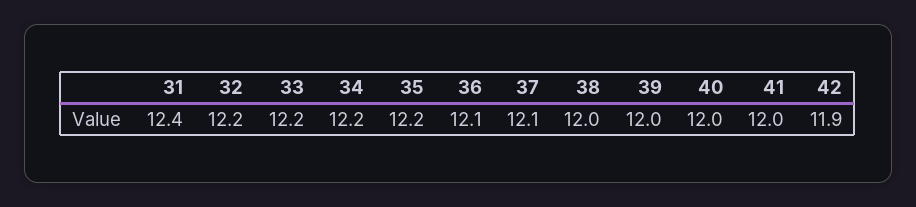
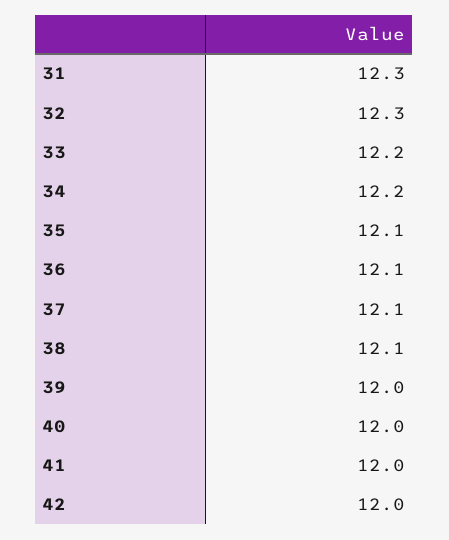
  {
-   "31": 12.4,
+   "31": 12.3,
-   "32": 12.2,
+   "32": 12.3,
    "33": 12.2,
    "34": 12.2,
-   "35": 12.2,
+   "35": 12.1,
    "36": 12.1,
    "37": 12.1,
-   "38": 12,
+   "38": 12.1,
    "39": 12,
    "40": 12,
    "41": 12,
-   "42": 11.9
+   "42": 12
  }

